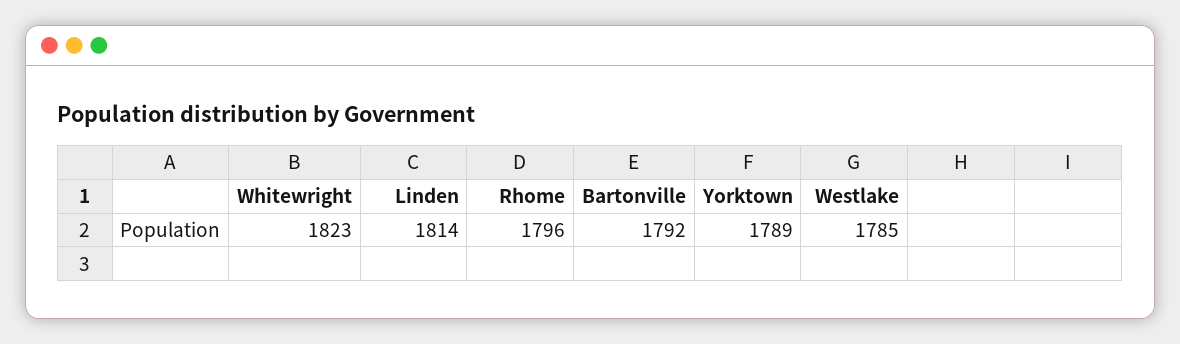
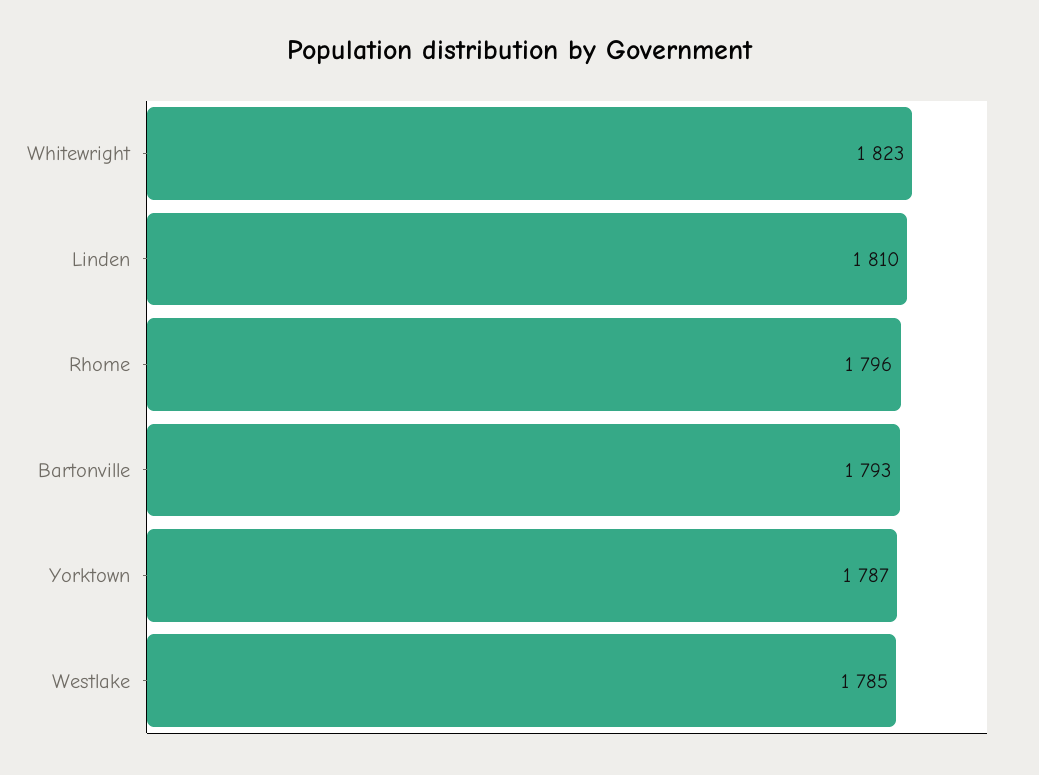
  {
    "Whitewright": 1823,
-   "Linden": 1814,
+   "Linden": 1810,
    "Rhome": 1796,
-   "Bartonville": 1792,
+   "Bartonville": 1793,
-   "Yorktown": 1789,
+   "Yorktown": 1787,
    "Westlake": 1785
  }

